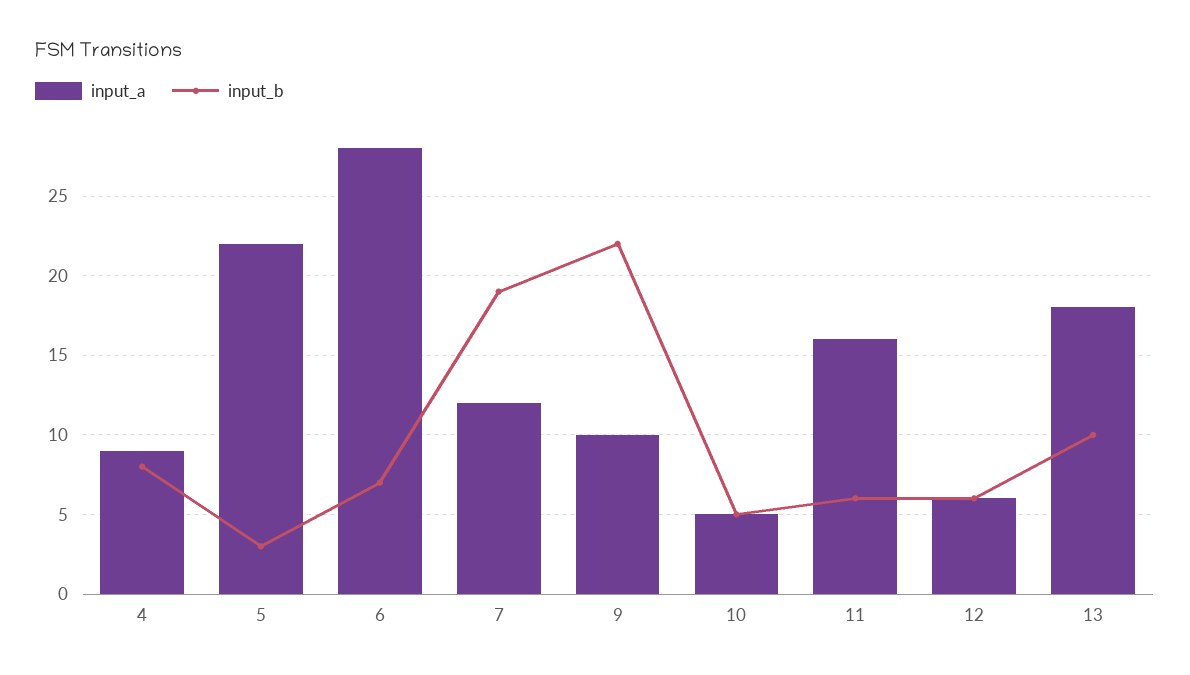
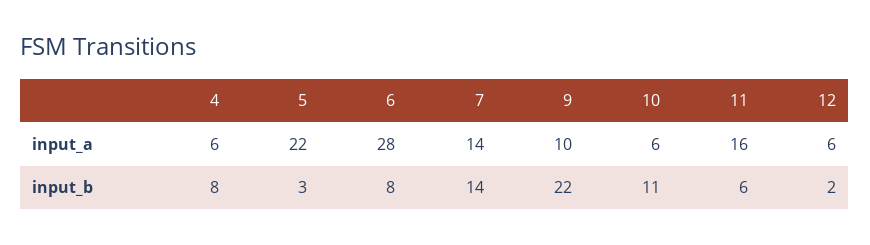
  {
    "input_a": {
-     "4": 9,
+     "4": 6,
      "5": 22,
      "6": 28,
-     "7": 12,
+     "7": 14,
      "9": 10,
-     "10": 5,
+     "10": 6,
      "11": 16,
-     "12": 6,
+     "12": 6
-     "13": 18
    },
    "input_b": {
      "4": 8,
      "5": 3,
-     "6": 7,
+     "6": 8,
-     "7": 19,
+     "7": 14,
      "9": 22,
-     "10": 5,
+     "10": 11,
      "11": 6,
-     "12": 6,
+     "12": 2
-     "13": 10
    }
  }

